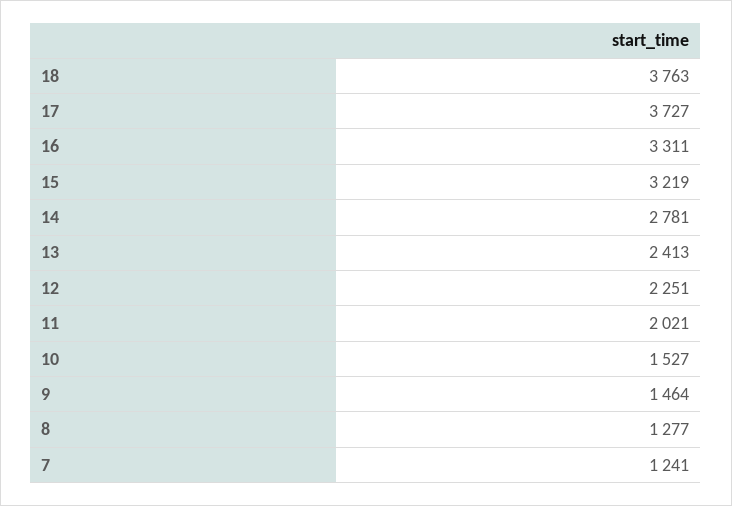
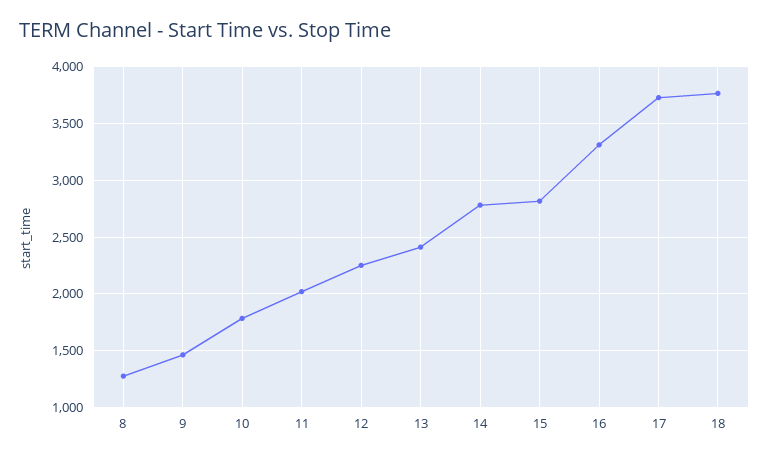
  {
    "18": 3763,
    "17": 3727,
    "16": 3311,
-   "15": 3219,
+   "15": 2800,
    "14": 2781,
    "13": 2413,
    "12": 2251,
    "11": 2021,
-   "10": 1527,
+   "10": 1800,
    "9": 1464,
-   "8": 1277,
+   "8": 1277
-   "7": 1241
  }

